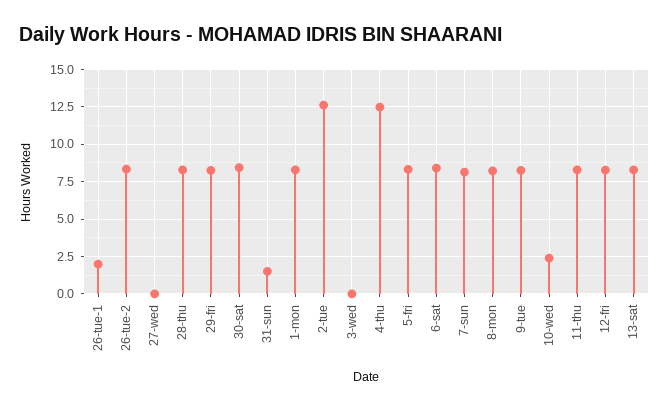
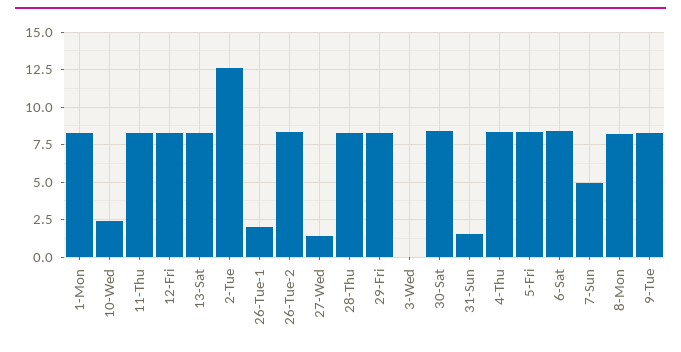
  {
    "26-tue-1": 2,
    "26-tue-2": 8.5,
-   "27-wed": 0,
+   "27-wed": 1.5,
    "28-thu": 8.5,
    "29-fri": 8.5,
    "30-sat": 8.5,
    "31-sun": 1.5,
    "1-mon": 8.5,
    "2-tue": 12.5,
    "3-wed": 0,
-   "4-thu": 12.5,
+   "4-thu": 8.5,
    "5-fri": 8.5,
    "6-sat": 8.5,
-   "7-sun": 8,
+   "7-sun": 5,
    "8-mon": 8,
    "9-tue": 8.5,
    "10-wed": 2.5,
    "11-thu": 8.5,
    "12-fri": 8.5,
    "13-sat": 8.5
  }

